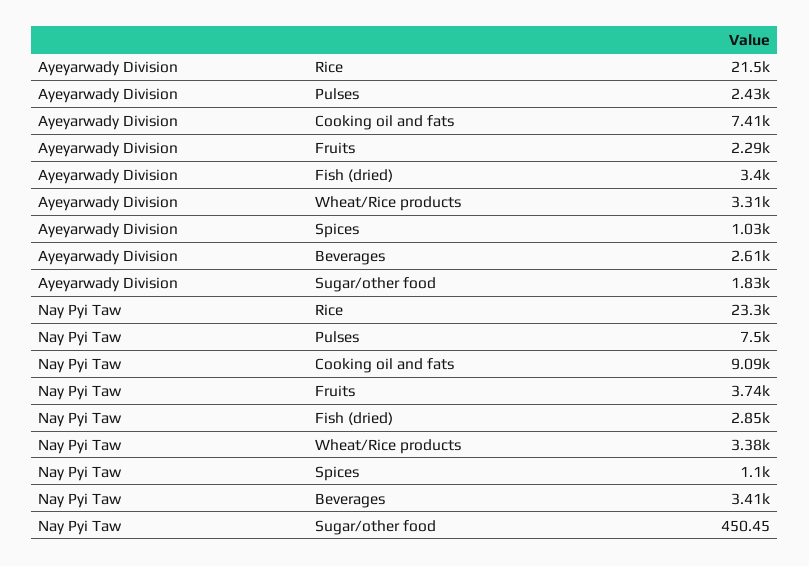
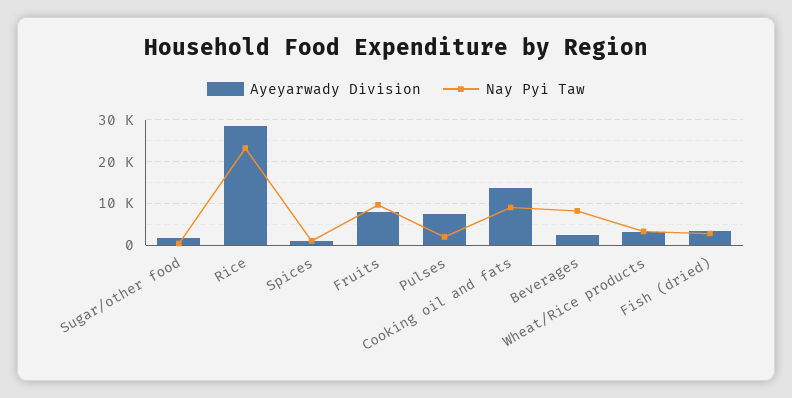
  {
    "Ayeyarwady Division": {
-     "Rice": 21500,
+     "Rice": 28000,
-     "Pulses": 2430,
+     "Pulses": 8000,
-     "Cooking oil and fats": 7410,
+     "Cooking oil and fats": 14000,
-     "Fruits": 2290,
+     "Fruits": 8000,
      "Fish (dried)": 3400,
      "Wheat/Rice products": 3310,
      "Spices": 1030,
      "Beverages": 2610,
      "Sugar/other food": 1830
    },
    "Nay Pyi Taw": {
      "Rice": 23300,
-     "Pulses": 7500,
+     "Pulses": 2000,
      "Cooking oil and fats": 9090,
-     "Fruits": 3740,
+     "Fruits": 10000,
      "Fish (dried)": 2850,
      "Wheat/Rice products": 3380,
      "Spices": 1100,
-     "Beverages": 3410,
+     "Beverages": 8000,
      "Sugar/other food": 450.45
    }
  }

